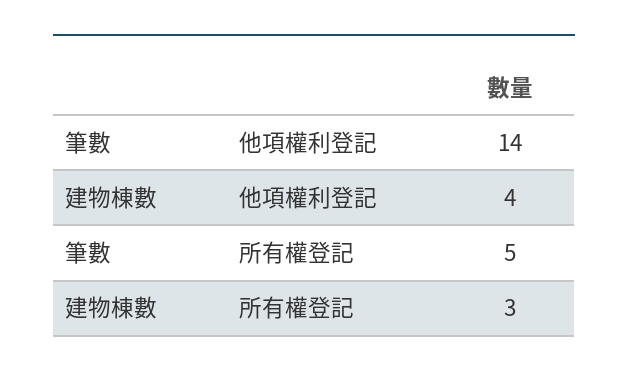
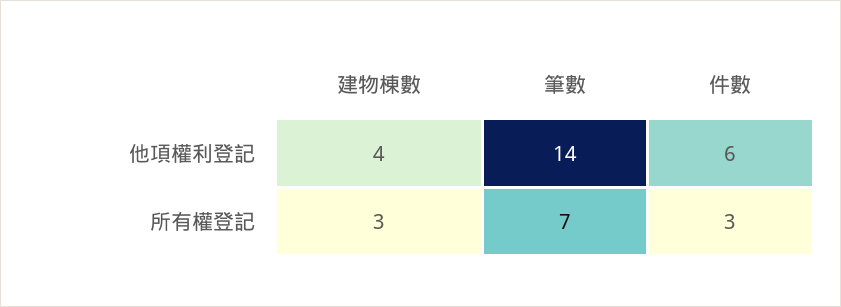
  {
    "筆數": {
      "他項權利登記": 14,
-     "所有權登記": 5
+     "所有權登記": 7
    },
    "建物棟數": {
      "他項權利登記": 4,
      "所有權登記": 3
-   }
+   },
+   "件數": {
+     "他項權利登記": 6,
+     "所有權登記": 3
+   }
  }

